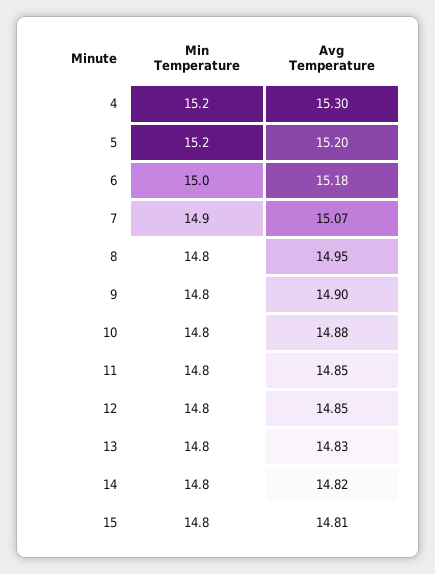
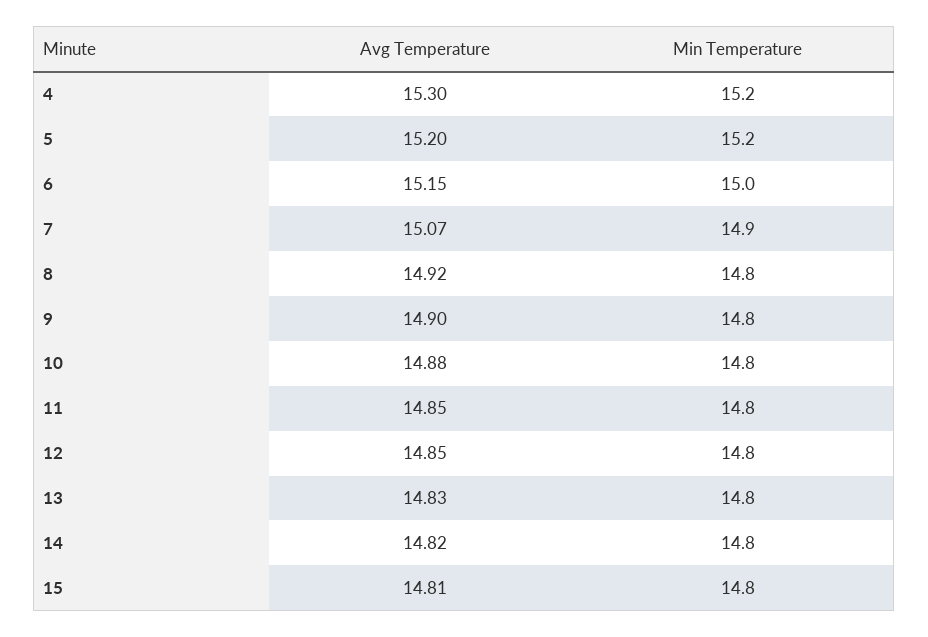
  {
    "Min Temperature": {
      "4": 15.2,
      "5": 15.2,
      "6": 15,
      "7": 14.9,
      "8": 14.8,
      "9": 14.8,
      "10": 14.8,
      "11": 14.8,
      "12": 14.8,
      "13": 14.8,
      "14": 14.8,
      "15": 14.8
    },
    "Avg Temperature": {
      "4": 15.3,
      "5": 15.2,
-     "6": 15.18,
+     "6": 15.15,
      "7": 15.07,
-     "8": 14.95,
+     "8": 14.92,
      "9": 14.9,
      "10": 14.88,
      "11": 14.85,
      "12": 14.85,
      "13": 14.83,
      "14": 14.82,
      "15": 14.81
    }
  }

